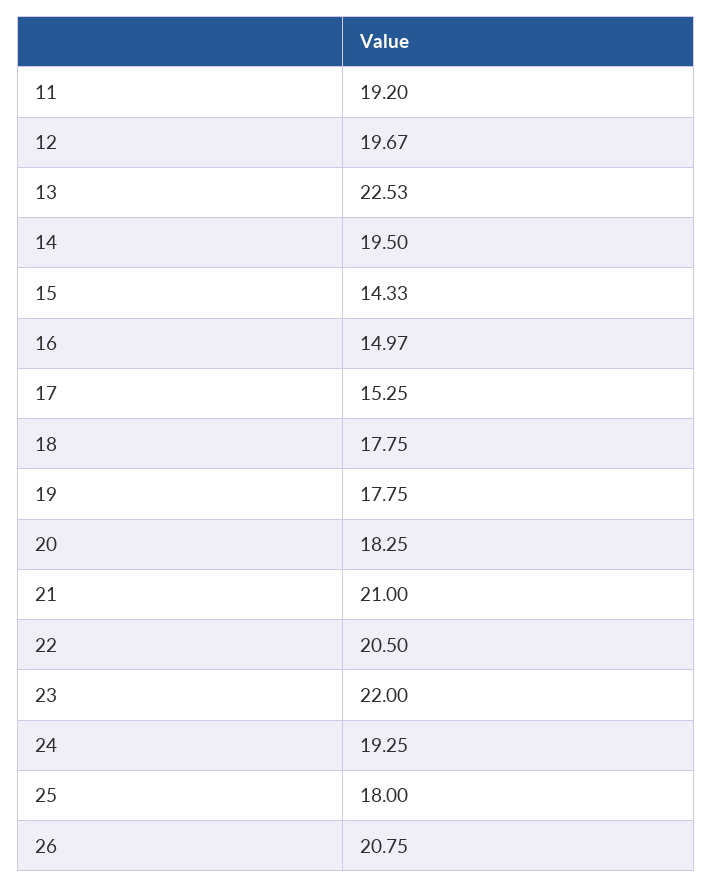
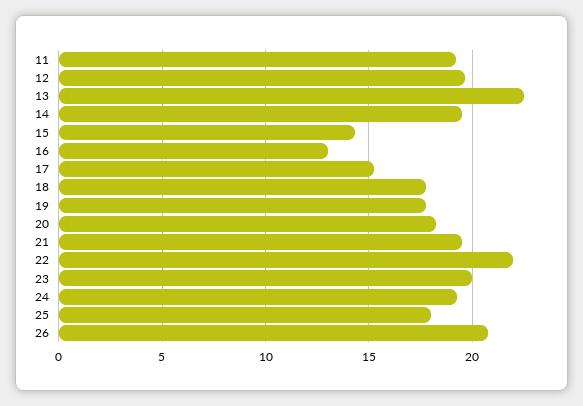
  {
    "11": 19.2,
    "12": 19.67,
    "13": 22.53,
    "14": 19.5,
    "15": 14.33,
-   "16": 14.97,
+   "16": 13,
    "17": 15.25,
    "18": 17.75,
    "19": 17.75,
    "20": 18.25,
-   "21": 21,
+   "21": 19.5,
-   "22": 20.5,
+   "22": 22,
-   "23": 22,
+   "23": 20,
    "24": 19.25,
    "25": 18,
    "26": 20.75
  }

